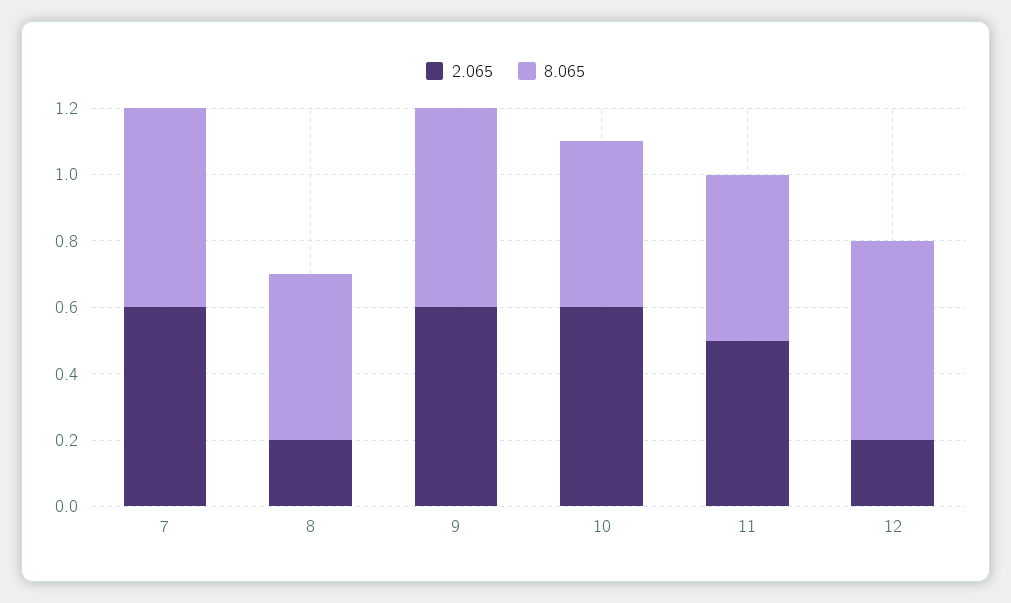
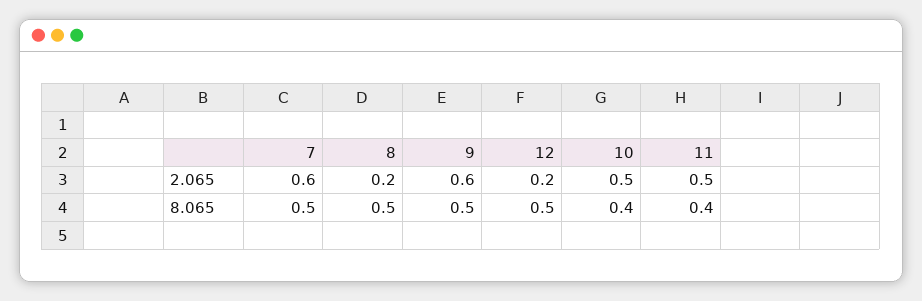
  {
    "2.065": {
      "7": 0.6,
      "8": 0.2,
      "9": 0.6,
-     "10": 0.6,
+     "10": 0.5,
      "11": 0.5,
      "12": 0.2
    },
    "8.065": {
-     "7": 0.6,
+     "7": 0.5,
      "8": 0.5,
-     "9": 0.6,
+     "9": 0.5,
-     "10": 0.5,
+     "10": 0.4,
-     "11": 0.5,
+     "11": 0.4,
-     "12": 0.6
+     "12": 0.5
    }
  }

